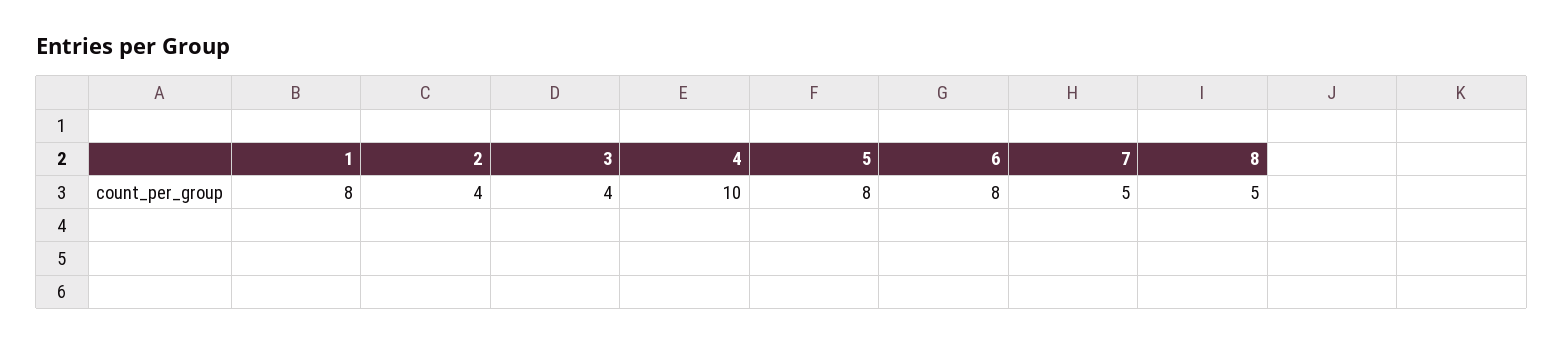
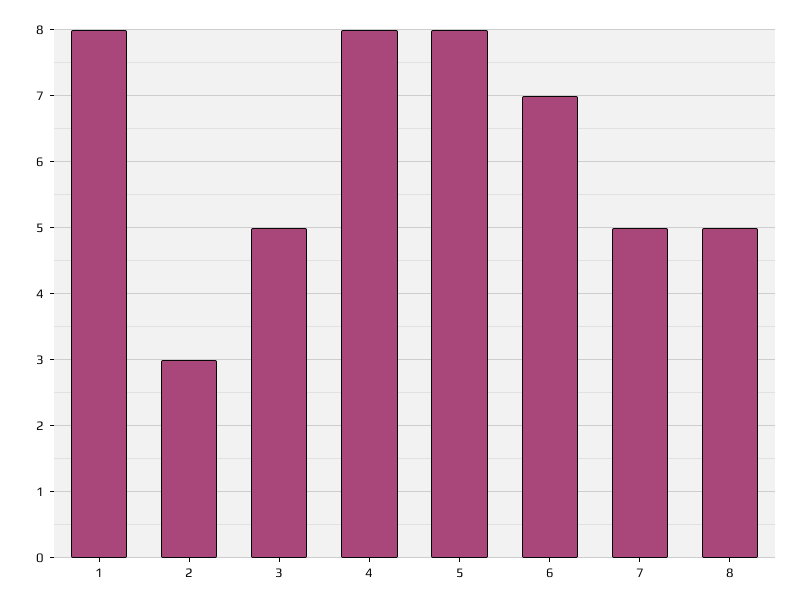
  {
    "1": 8,
-   "2": 4,
+   "2": 3,
-   "3": 4,
+   "3": 5,
-   "4": 10,
+   "4": 8,
    "5": 8,
-   "6": 8,
+   "6": 7,
    "7": 5,
    "8": 5
  }

